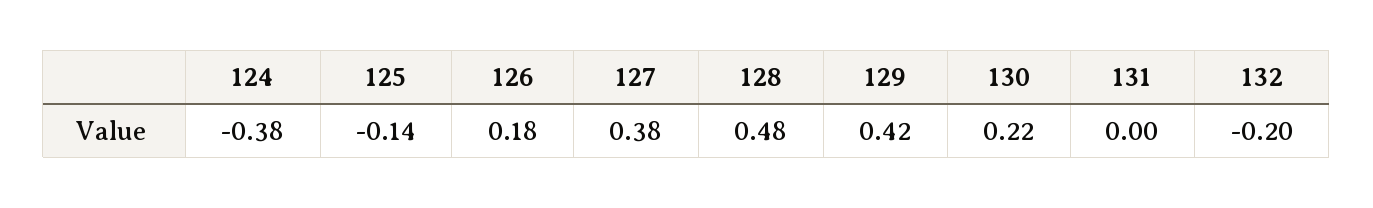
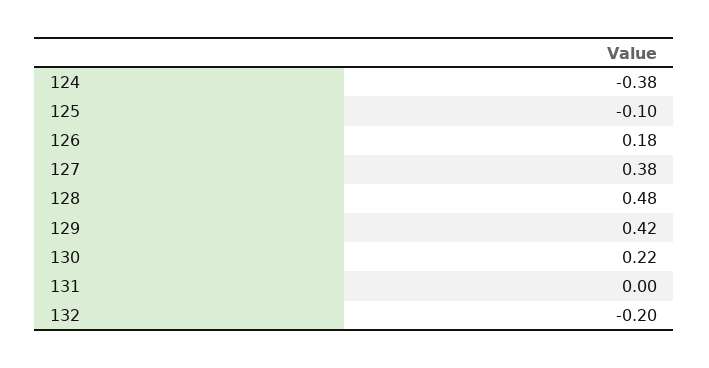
  {
    "124": -0.38,
-   "125": -0.14,
+   "125": -0.1,
    "126": 0.18,
    "127": 0.38,
    "128": 0.48,
    "129": 0.42,
    "130": 0.22,
    "131": 0,
    "132": -0.2
  }

